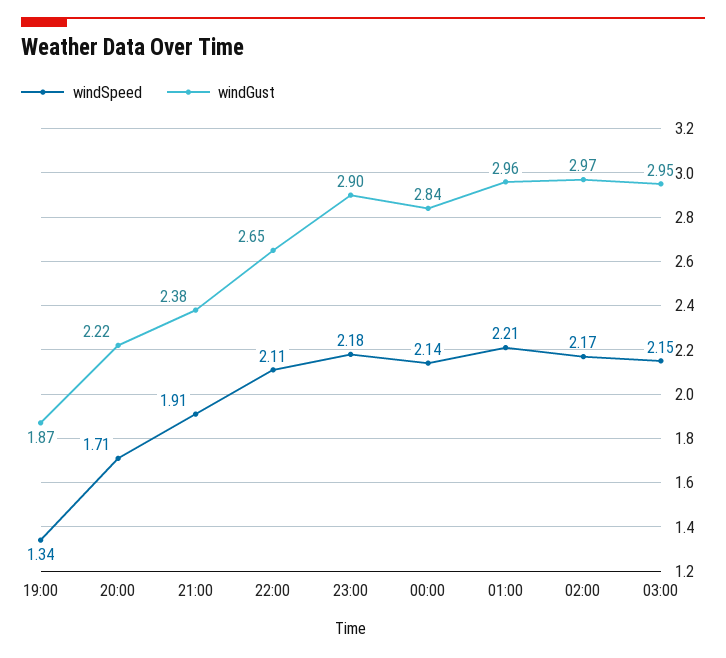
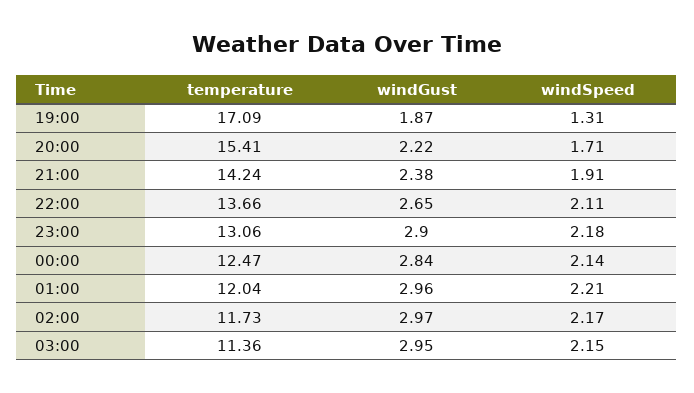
  {
    "windSpeed": {
-     "19:00": 1.34,
+     "19:00": 1.31,
      "20:00": 1.71,
      "21:00": 1.91,
      "22:00": 2.11,
      "23:00": 2.18,
      "00:00": 2.14,
      "01:00": 2.21,
      "02:00": 2.17,
      "03:00": 2.15
    },
    "windGust": {
      "19:00": 1.87,
      "20:00": 2.22,
      "21:00": 2.38,
      "22:00": 2.65,
      "23:00": 2.9,
      "00:00": 2.84,
      "01:00": 2.96,
      "02:00": 2.97,
      "03:00": 2.95
-   }
+   },
+   "temperature": {
+     "19:00": 17.09,
+     "20:00": 15.41,
+     "21:00": 14.24,
+     "22:00": 13.66,
+     "23:00": 13.06,
+     "00:00": 12.47,
+     "01:00": 12.04,
+     "02:00": 11.73,
+     "03:00": 11.36
+   }
  }

